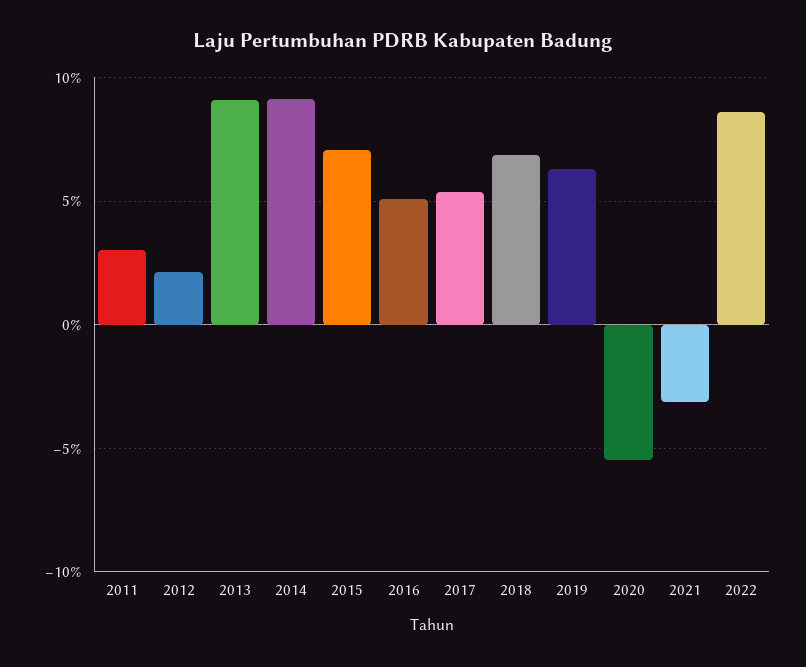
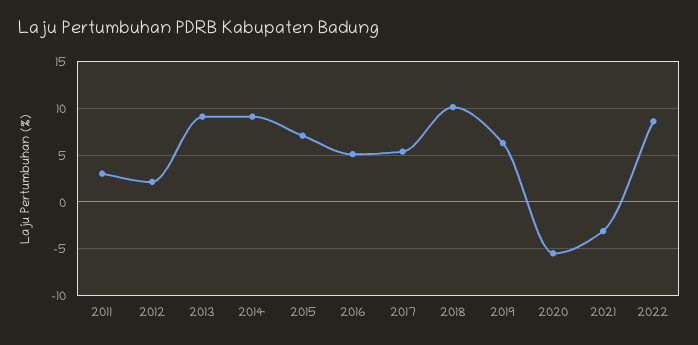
  {
    "2011": 3,
    "2012": 2,
    "2013": 9,
    "2014": 9,
    "2015": 7,
    "2016": 5,
    "2017": 5.5,
-   "2018": 7,
+   "2018": 10,
    "2019": 6.5,
    "2020": -5.5,
    "2021": -3,
    "2022": 8.5
  }

